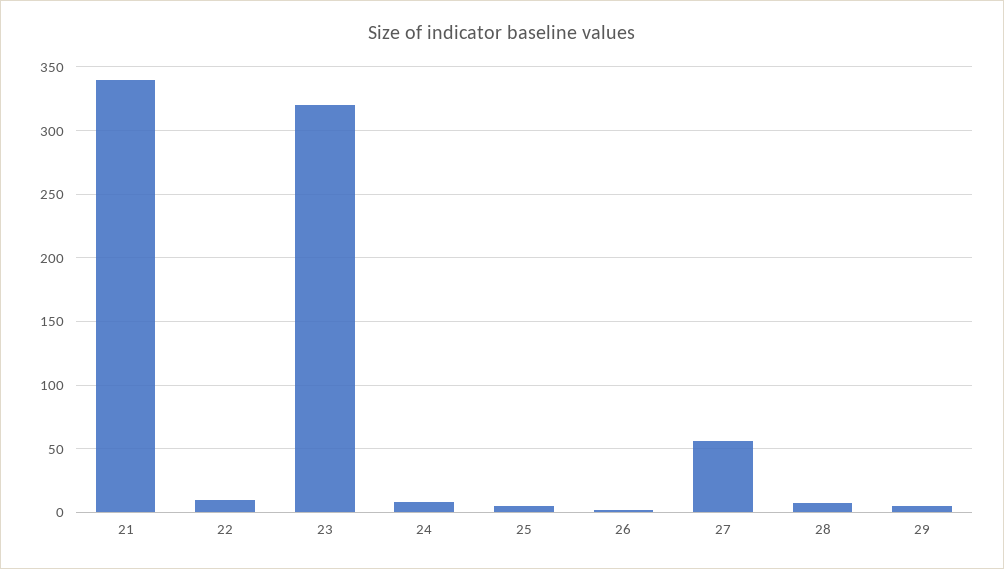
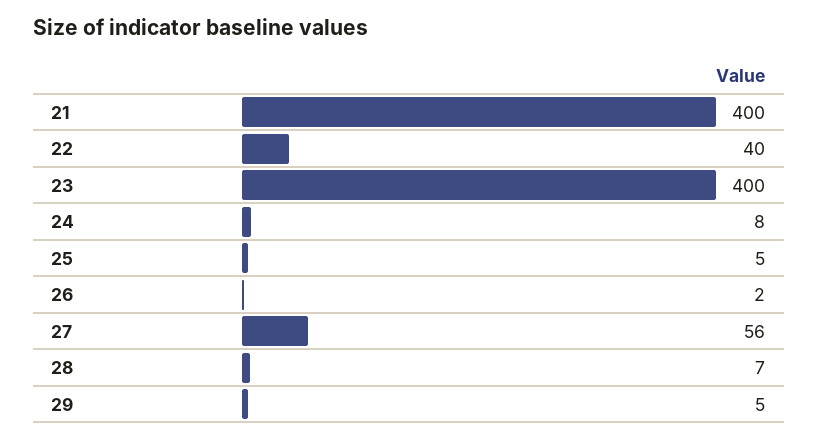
  {
-   "21": 340,
+   "21": 400,
-   "22": 10,
+   "22": 40,
-   "23": 320,
+   "23": 400,
    "24": 8,
    "25": 5,
    "26": 2,
    "27": 56,
    "28": 7,
    "29": 5
  }

